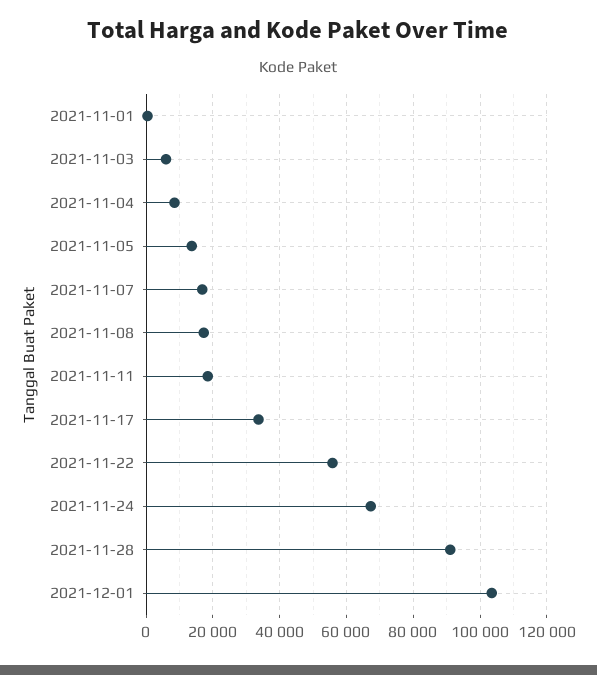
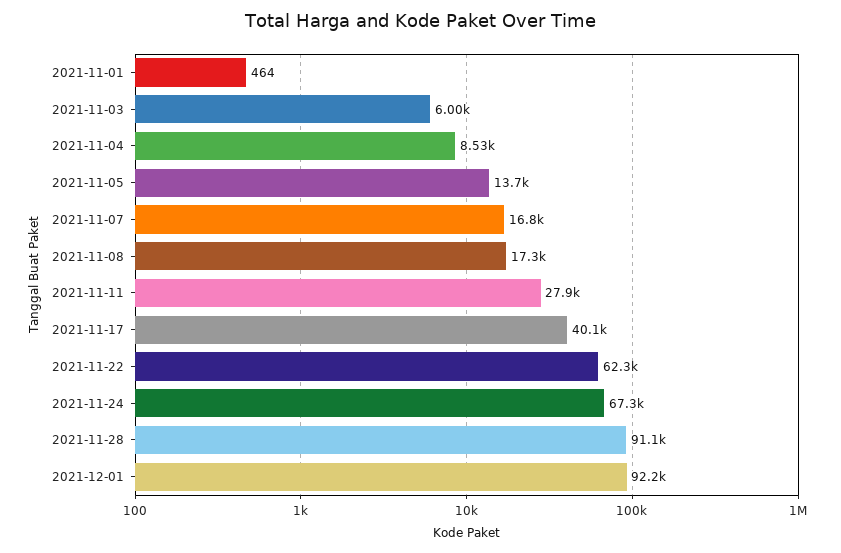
  {
    "2021-11-01": 464,
    "2021-11-03": 6000,
    "2021-11-04": 8530,
    "2021-11-05": 13700,
    "2021-11-07": 16800,
    "2021-11-08": 17300,
-   "2021-11-11": 18000,
+   "2021-11-11": 27900,
-   "2021-11-17": 34000,
+   "2021-11-17": 40100,
-   "2021-11-22": 56000,
+   "2021-11-22": 62300,
    "2021-11-24": 67300,
    "2021-11-28": 91100,
-   "2021-12-01": 104000
+   "2021-12-01": 92200
  }

